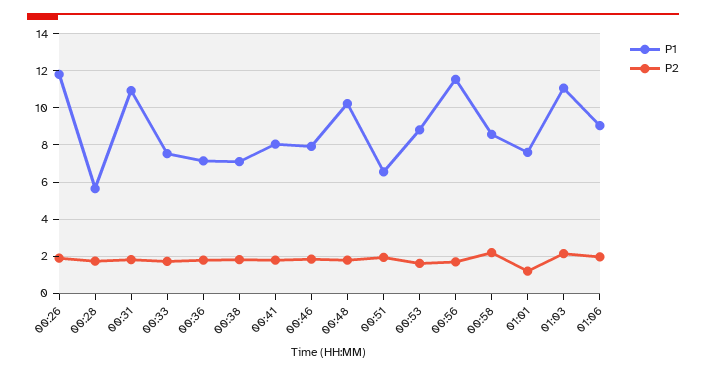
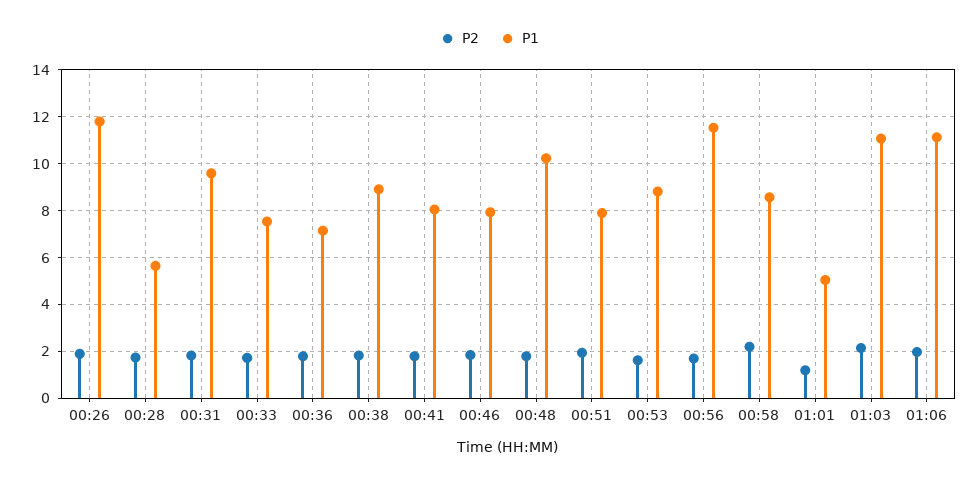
  {
    "P1": {
      "00:26": 12,
      "00:28": 5.5,
-     "00:31": 11,
+     "00:31": 9.5,
      "00:33": 7.5,
      "00:36": 7,
-     "00:38": 7,
+     "00:38": 9,
      "00:41": 8,
      "00:46": 8,
      "00:48": 10,
-     "00:51": 6.5,
+     "00:51": 8,
      "00:53": 9,
      "00:56": 11.5,
      "00:58": 8.5,
-     "01:01": 7.5,
+     "01:01": 5,
      "01:03": 11,
-     "01:06": 9
+     "01:06": 11
    },
    "P2": {
      "00:26": 2,
      "00:28": 2,
      "00:31": 2,
      "00:33": 1.5,
      "00:36": 2,
      "00:38": 2,
      "00:41": 2,
      "00:46": 2,
      "00:48": 2,
      "00:51": 2,
      "00:53": 1.5,
      "00:56": 1.5,
      "00:58": 2,
      "01:01": 1,
      "01:03": 2,
      "01:06": 2
    }
  }

